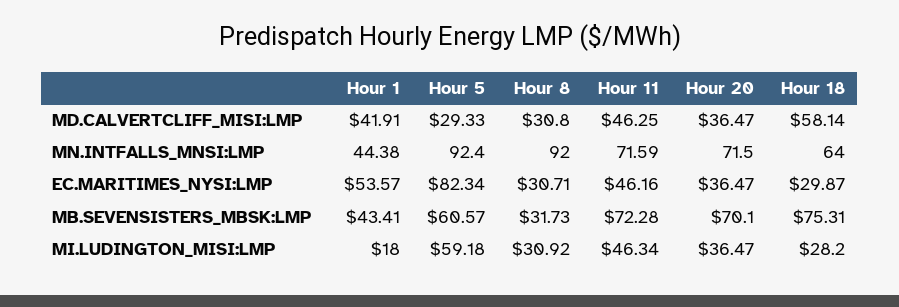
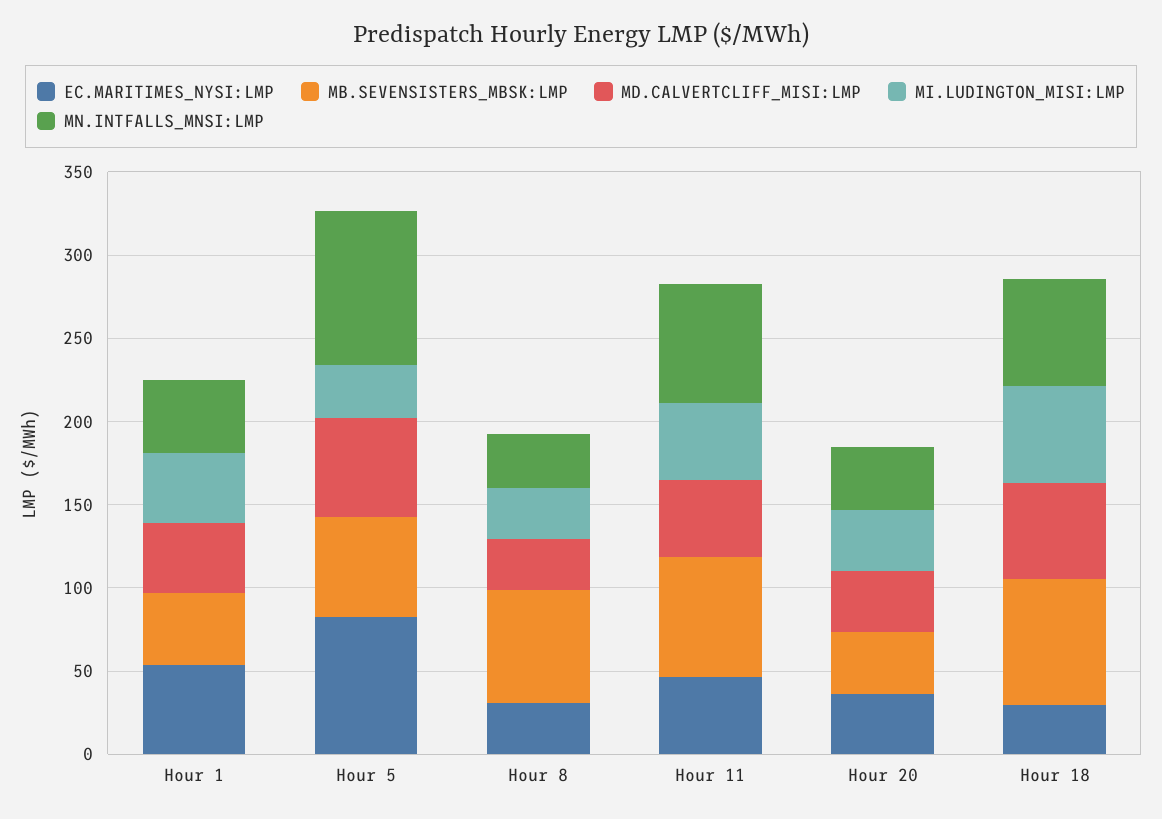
  {
    "MD.CALVERTCLIFF_MISI:LMP": {
      "Hour 1": 41.91,
-     "Hour 5": 29.33,
+     "Hour 5": 60,
      "Hour 8": 30.8,
      "Hour 11": 46.25,
      "Hour 20": 36.47,
      "Hour 18": 58.14
    },
    "MN.INTFALLS_MNSI:LMP": {
      "Hour 1": 44.38,
      "Hour 5": 92.4,
-     "Hour 8": 92,
+     "Hour 8": 30,
      "Hour 11": 71.59,
-     "Hour 20": 71.5,
+     "Hour 20": 40,
      "Hour 18": 64
    },
    "EC.MARITIMES_NYSI:LMP": {
      "Hour 1": 53.57,
      "Hour 5": 82.34,
      "Hour 8": 30.71,
      "Hour 11": 46.16,
      "Hour 20": 36.47,
      "Hour 18": 29.87
    },
    "MB.SEVENSISTERS_MBSK:LMP": {
      "Hour 1": 43.41,
      "Hour 5": 60.57,
-     "Hour 8": 31.73,
+     "Hour 8": 70,
      "Hour 11": 72.28,
-     "Hour 20": 70.1,
+     "Hour 20": 40,
      "Hour 18": 75.31
    },
    "MI.LUDINGTON_MISI:LMP": {
-     "Hour 1": 18,
+     "Hour 1": 40,
-     "Hour 5": 59.18,
+     "Hour 5": 30,
      "Hour 8": 30.92,
      "Hour 11": 46.34,
      "Hour 20": 36.47,
-     "Hour 18": 28.2
+     "Hour 18": 60
    }
  }

